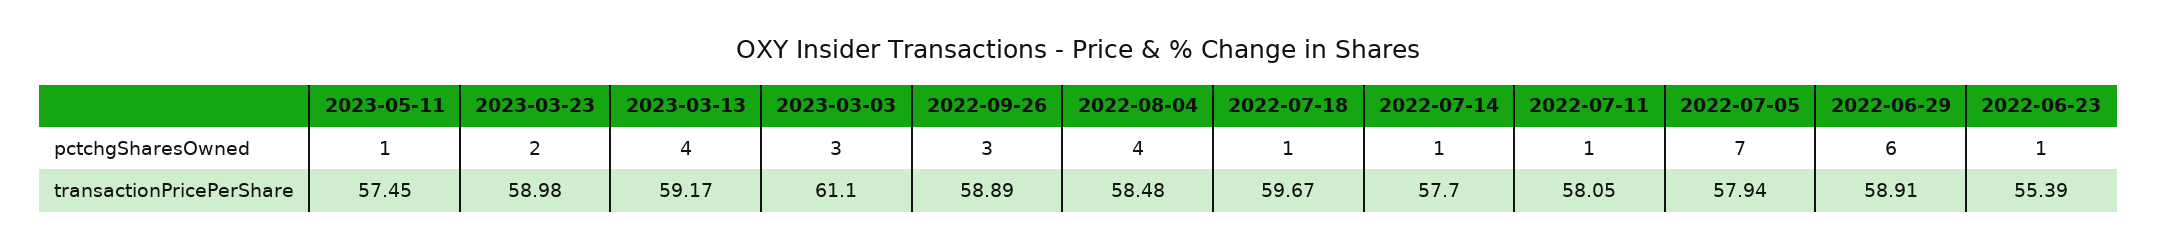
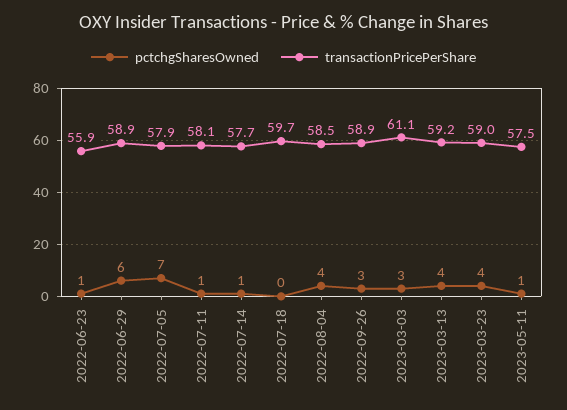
  {
    "pctchgSharesOwned": {
      "2023-05-11": 1,
-     "2023-03-23": 2,
+     "2023-03-23": 4,
      "2023-03-13": 4,
      "2023-03-03": 3,
      "2022-09-26": 3,
      "2022-08-04": 4,
-     "2022-07-18": 1,
+     "2022-07-18": 0,
      "2022-07-14": 1,
      "2022-07-11": 1,
      "2022-07-05": 7,
      "2022-06-29": 6,
      "2022-06-23": 1
    },
    "transactionPricePerShare": {
      "2023-05-11": 57.45,
      "2023-03-23": 58.98,
      "2023-03-13": 59.17,
      "2023-03-03": 61.1,
      "2022-09-26": 58.89,
      "2022-08-04": 58.48,
      "2022-07-18": 59.67,
      "2022-07-14": 57.7,
      "2022-07-11": 58.05,
      "2022-07-05": 57.94,
      "2022-06-29": 58.91,
-     "2022-06-23": 55.39
+     "2022-06-23": 55.9
    }
  }

